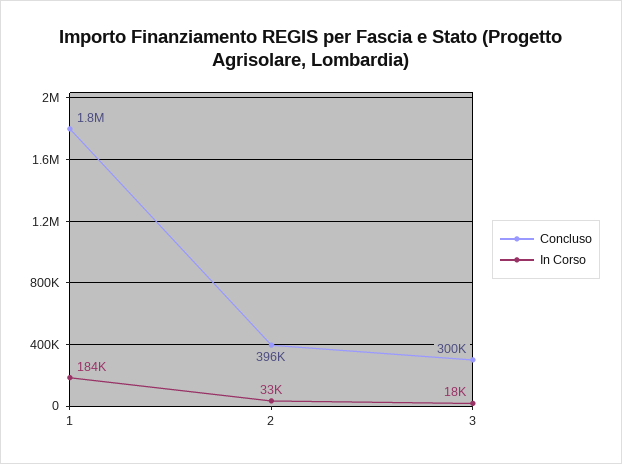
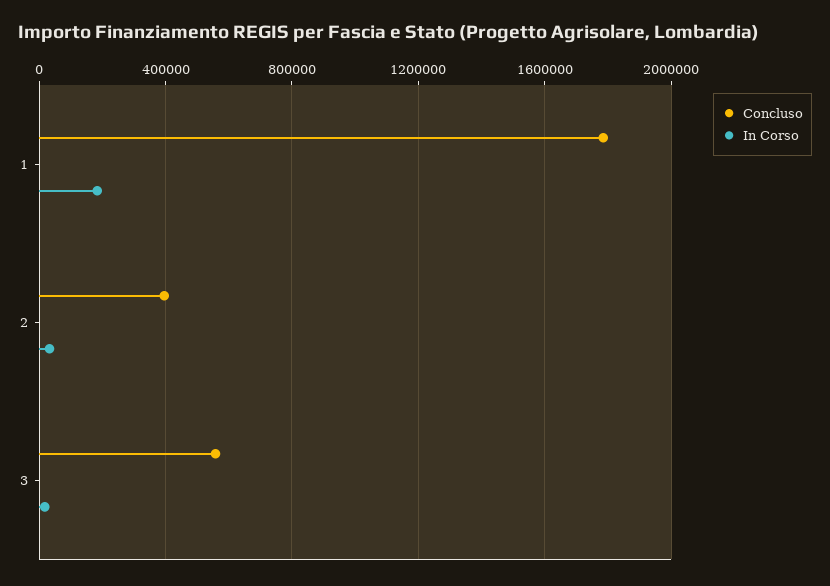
  {
    "Concluso": {
      "1": 1800000,
      "2": 396000,
-     "3": 300000
+     "3": 550000
    },
    "In Corso": {
      "1": 184000,
      "2": 33000,
      "3": 18000
    }
  }

